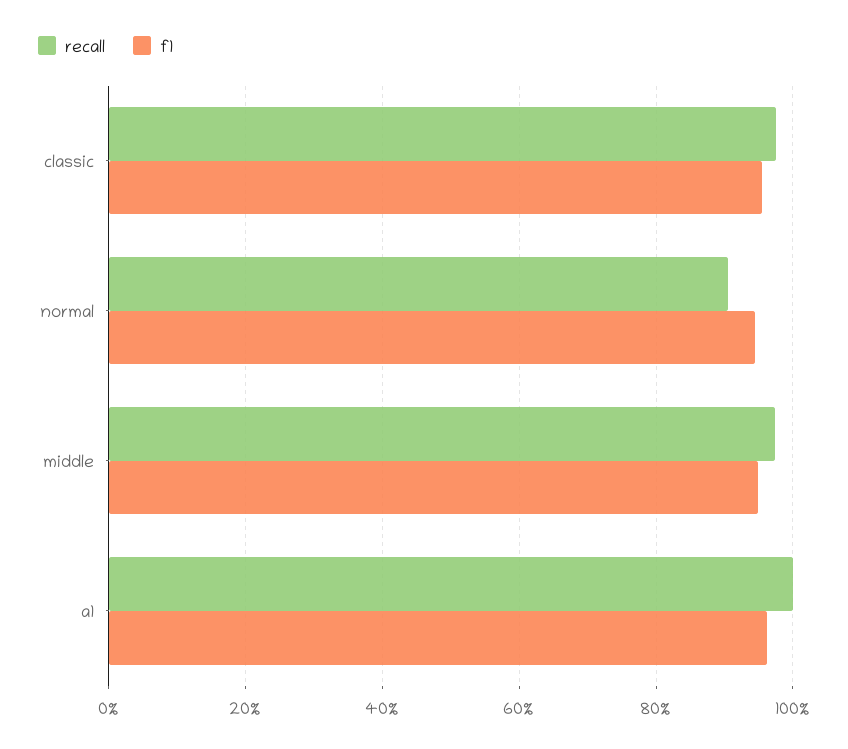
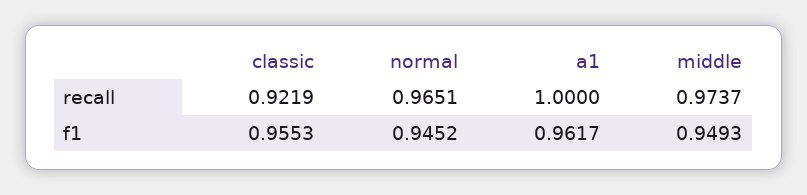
  {
    "recall": {
-     "classic": 0.98,
+     "classic": 0.9219,
-     "normal": 0.9,
+     "normal": 0.9651,
      "middle": 0.9737,
      "a1": 1
    },
    "f1": {
      "classic": 0.9553,
      "normal": 0.9452,
      "middle": 0.9493,
      "a1": 0.9617
    }
  }

